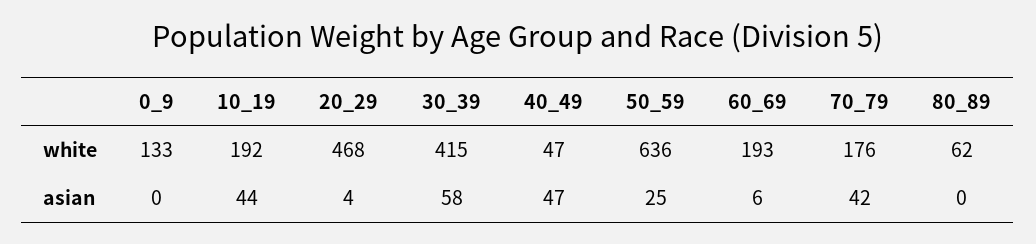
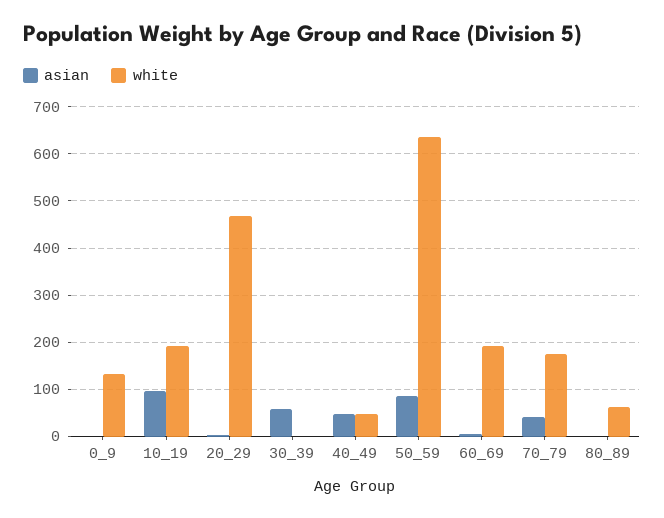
  {
    "white": {
      "0_9": 133,
      "10_19": 192,
      "20_29": 468,
-     "30_39": 415,
+     "30_39": 0,
      "40_49": 47,
      "50_59": 636,
      "60_69": 193,
      "70_79": 176,
      "80_89": 62
    },
    "asian": {
      "0_9": 0,
-     "10_19": 44,
+     "10_19": 100,
      "20_29": 4,
      "30_39": 58,
      "40_49": 47,
-     "50_59": 25,
+     "50_59": 80,
      "60_69": 6,
      "70_79": 42,
      "80_89": 0
    }
  }

